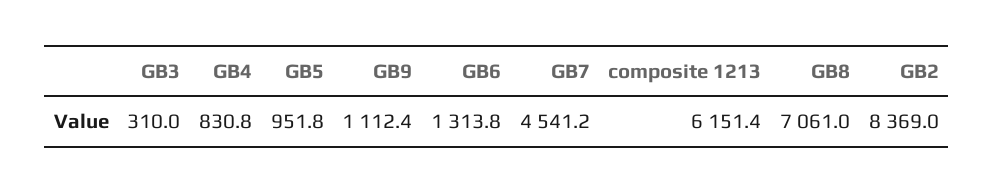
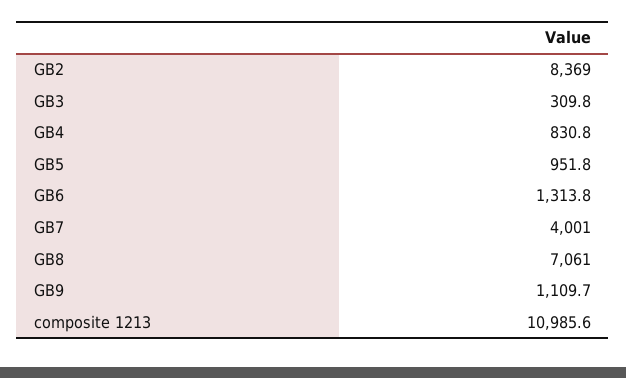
  {
-   "GB3": 310,
+   "GB3": 309.8,
    "GB4": 830.8,
    "GB5": 951.8,
-   "GB9": 1112.4,
+   "GB9": 1109.7,
    "GB6": 1313.8,
-   "GB7": 4541.2,
+   "GB7": 4001,
-   "composite 1213": 6151.4,
+   "composite 1213": 10985.6,
    "GB8": 7061,
    "GB2": 8369
  }

